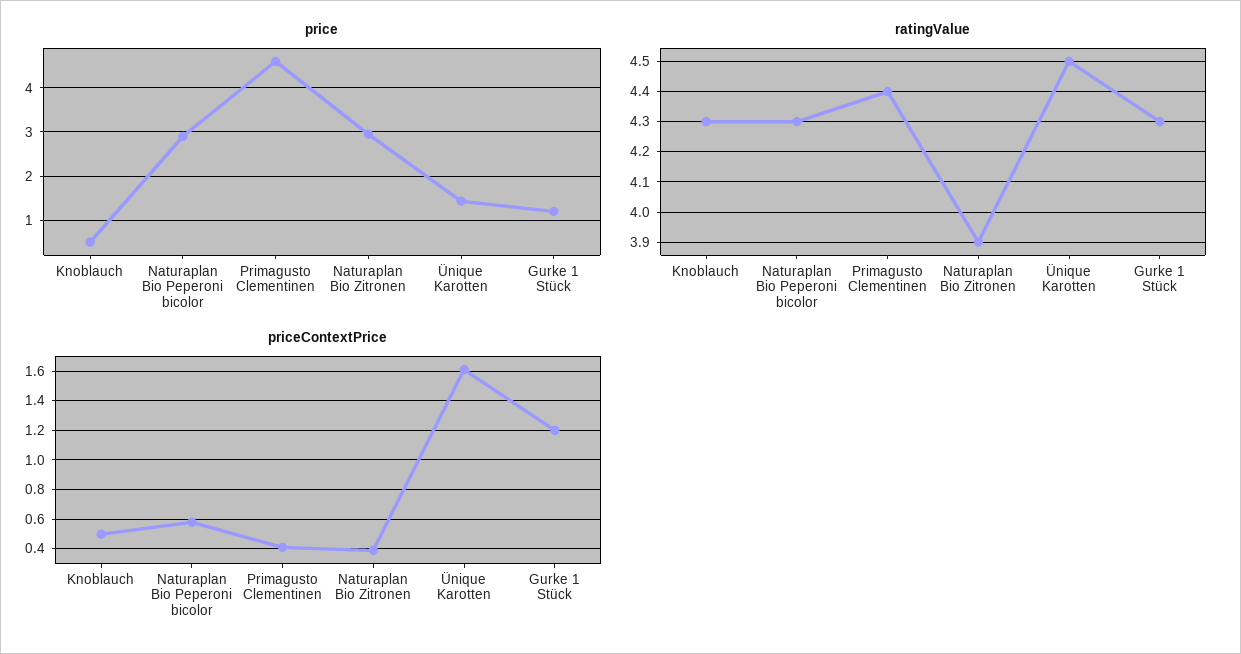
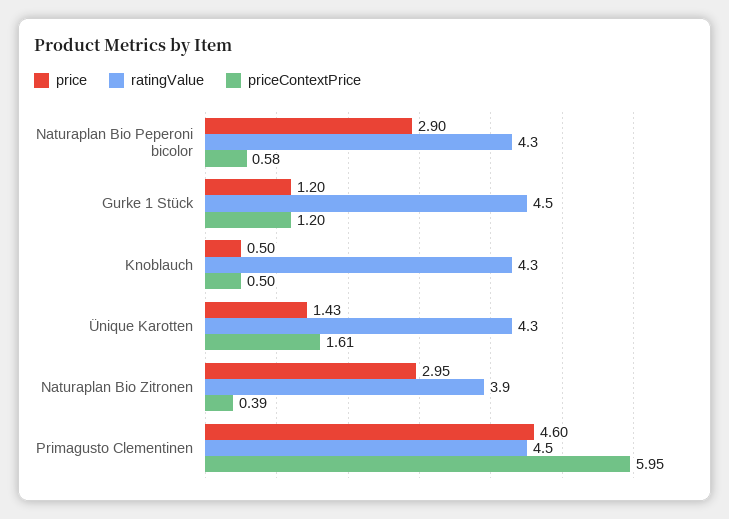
  {
    "price": {
      "Knoblauch": 0.5,
      "Naturaplan Bio Peperoni bicolor": 2.9,
      "Primagusto Clementinen": 4.6,
      "Naturaplan Bio Zitronen": 2.95,
      "Ünique Karotten": 1.43,
      "Gurke 1 Stück": 1.2
    },
    "ratingValue": {
      "Knoblauch": 4.3,
      "Naturaplan Bio Peperoni bicolor": 4.3,
-     "Primagusto Clementinen": 4.4,
+     "Primagusto Clementinen": 4.5,
      "Naturaplan Bio Zitronen": 3.9,
-     "Ünique Karotten": 4.5,
+     "Ünique Karotten": 4.3,
-     "Gurke 1 Stück": 4.3
+     "Gurke 1 Stück": 4.5
    },
    "priceContextPrice": {
      "Knoblauch": 0.5,
      "Naturaplan Bio Peperoni bicolor": 0.58,
-     "Primagusto Clementinen": 0.4,
+     "Primagusto Clementinen": 5.95,
      "Naturaplan Bio Zitronen": 0.39,
      "Ünique Karotten": 1.61,
      "Gurke 1 Stück": 1.2
    }
  }

